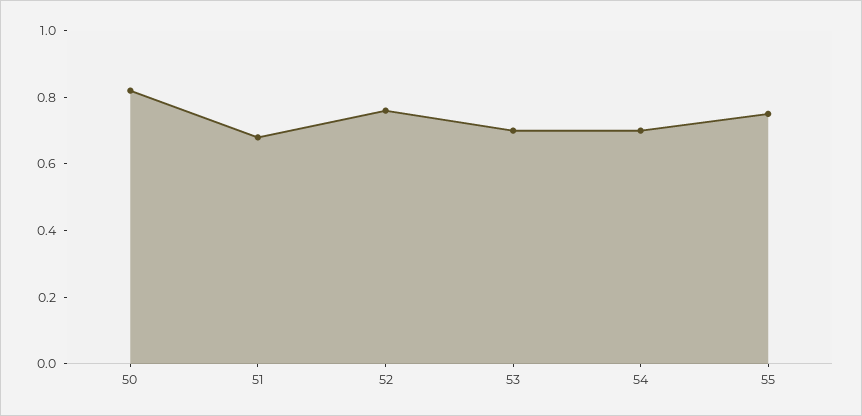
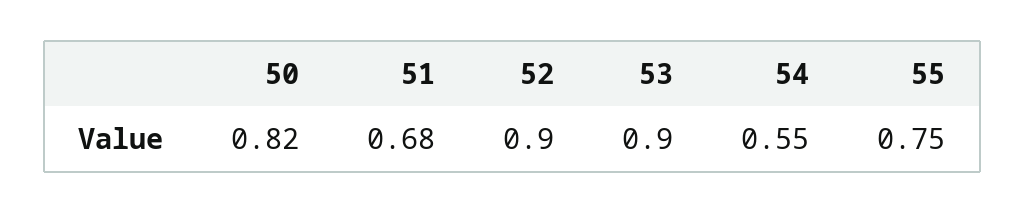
  {
    "50": 0.82,
    "51": 0.68,
-   "52": 0.75,
+   "52": 0.9,
-   "53": 0.7,
+   "53": 0.9,
-   "54": 0.7,
+   "54": 0.55,
    "55": 0.75
  }

